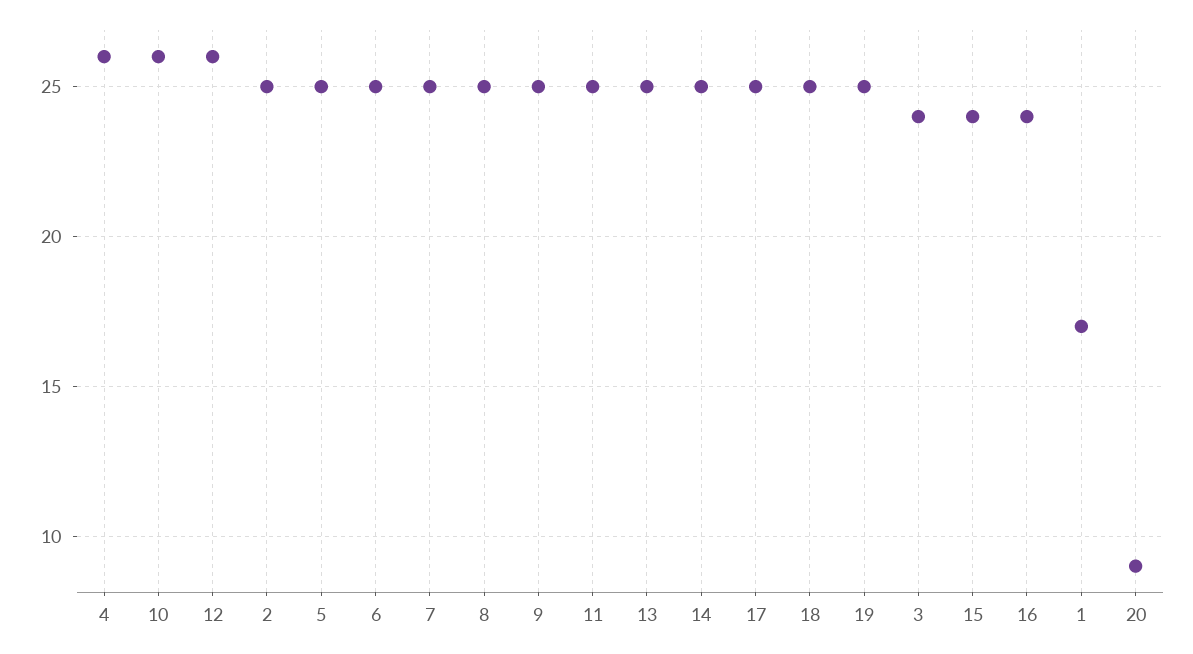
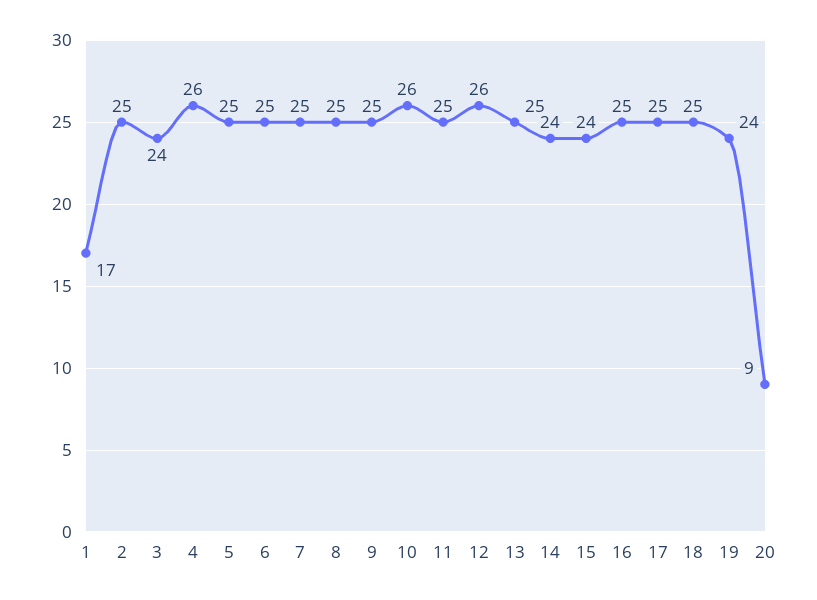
  {
    "4": 26,
    "10": 26,
    "12": 26,
    "2": 25,
    "5": 25,
    "6": 25,
    "7": 25,
    "8": 25,
    "9": 25,
    "11": 25,
    "13": 25,
-   "14": 25,
+   "14": 24,
    "17": 25,
    "18": 25,
-   "19": 25,
+   "19": 24,
    "3": 24,
    "15": 24,
-   "16": 24,
+   "16": 25,
    "1": 17,
    "20": 9
  }

